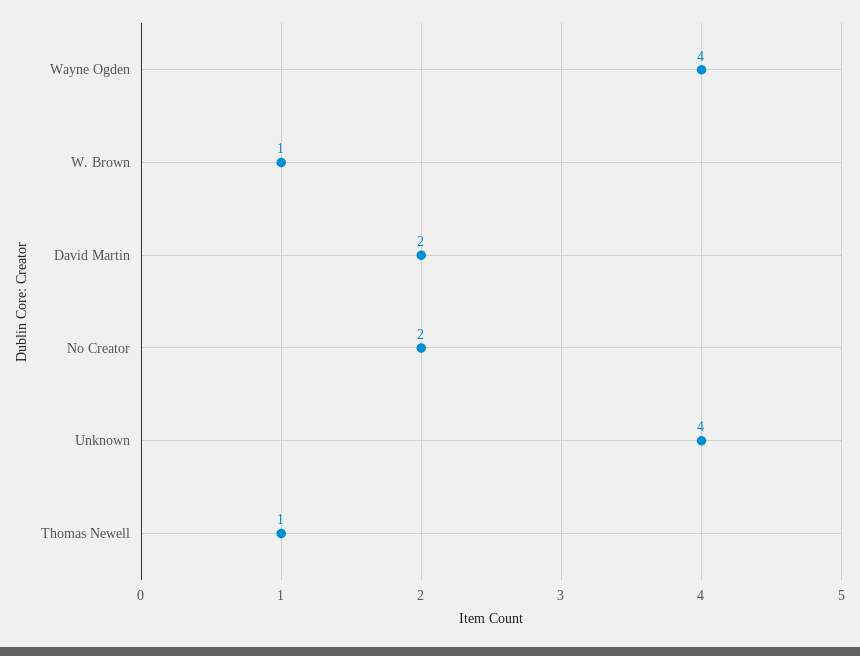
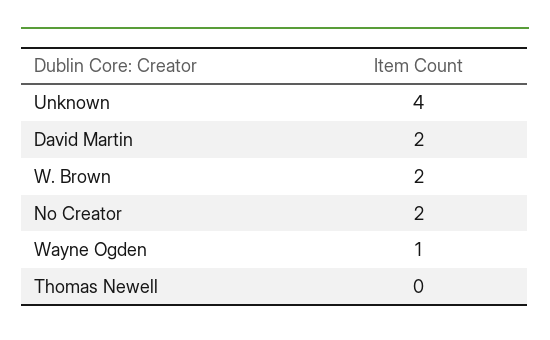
  {
-   "Wayne Ogden": 4,
+   "Wayne Ogden": 1,
-   "W. Brown": 1,
+   "W. Brown": 2,
    "David Martin": 2,
    "No Creator": 2,
    "Unknown": 4,
-   "Thomas Newell": 1
+   "Thomas Newell": 0
  }

